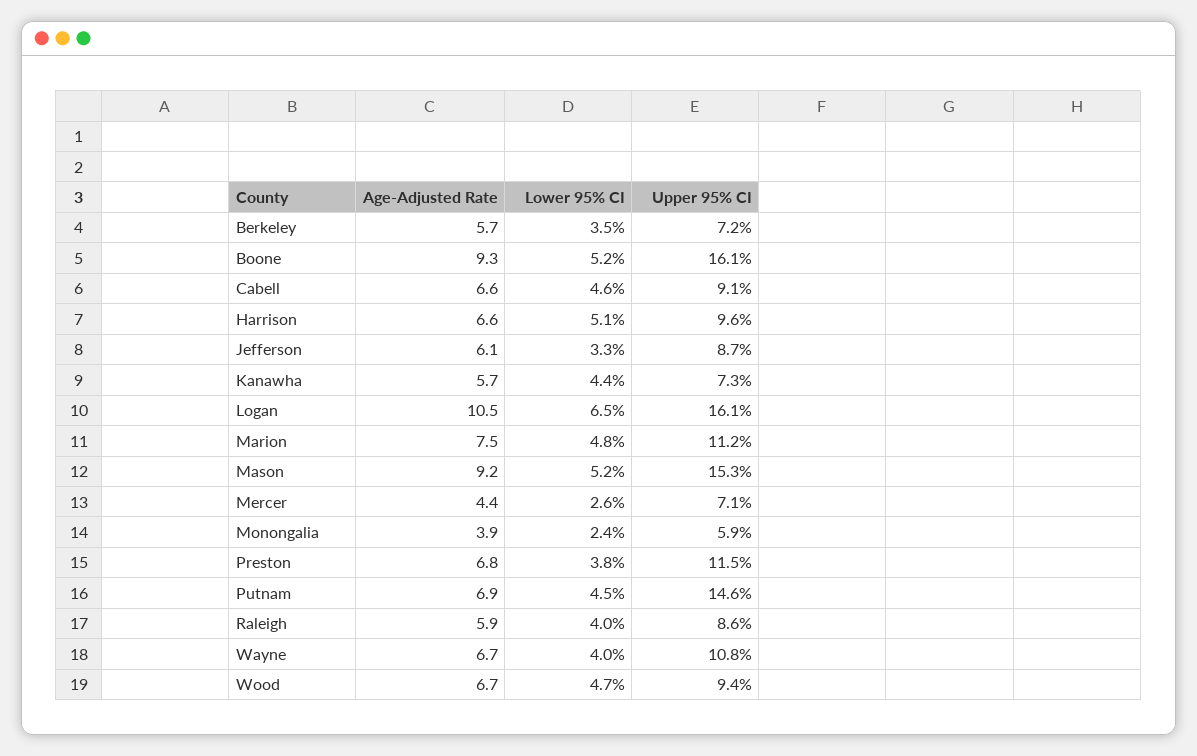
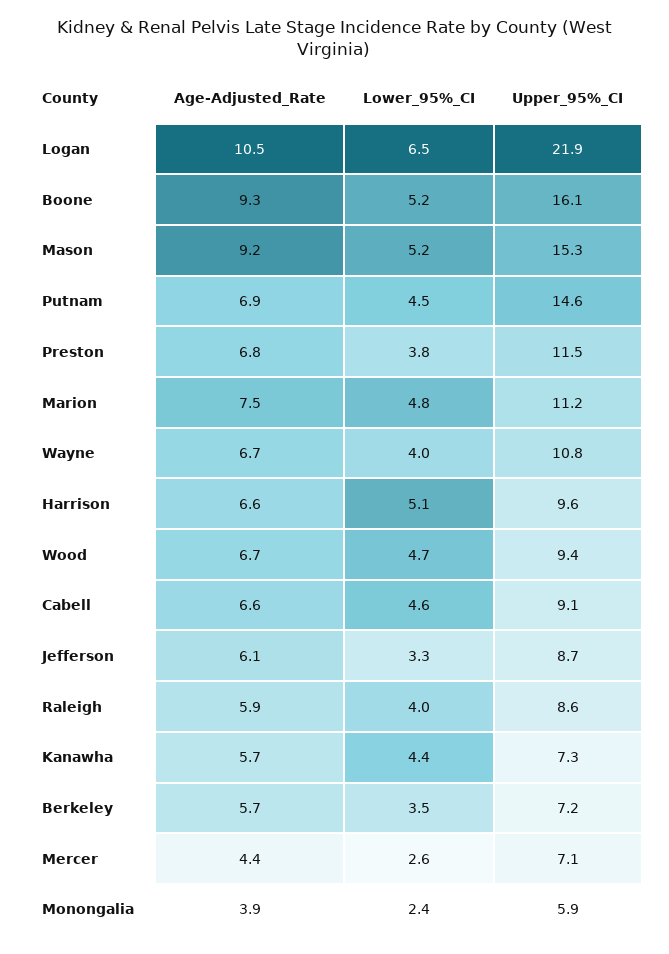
  {
    "Age-Adjusted Rate": {
      "Berkeley": 5.7,
      "Boone": 9.3,
      "Cabell": 6.6,
      "Harrison": 6.6,
      "Jefferson": 6.1,
      "Kanawha": 5.7,
      "Logan": 10.5,
      "Marion": 7.5,
      "Mason": 9.2,
      "Mercer": 4.4,
      "Monongalia": 3.9,
      "Preston": 6.8,
      "Putnam": 6.9,
      "Raleigh": 5.9,
      "Wayne": 6.7,
      "Wood": 6.7
    },
    "Lower 95% CI": {
      "Berkeley": 3.5,
      "Boone": 5.2,
      "Cabell": 4.6,
      "Harrison": 5.1,
      "Jefferson": 3.3,
      "Kanawha": 4.4,
      "Logan": 6.5,
      "Marion": 4.8,
      "Mason": 5.2,
      "Mercer": 2.6,
      "Monongalia": 2.4,
      "Preston": 3.8,
      "Putnam": 4.5,
      "Raleigh": 4,
      "Wayne": 4,
      "Wood": 4.7
    },
    "Upper 95% CI": {
      "Berkeley": 7.2,
      "Boone": 16.1,
      "Cabell": 9.1,
      "Harrison": 9.6,
      "Jefferson": 8.7,
      "Kanawha": 7.3,
-     "Logan": 16.1,
+     "Logan": 21.9,
      "Marion": 11.2,
      "Mason": 15.3,
      "Mercer": 7.1,
      "Monongalia": 5.9,
      "Preston": 11.5,
      "Putnam": 14.6,
      "Raleigh": 8.6,
      "Wayne": 10.8,
      "Wood": 9.4
    }
  }

